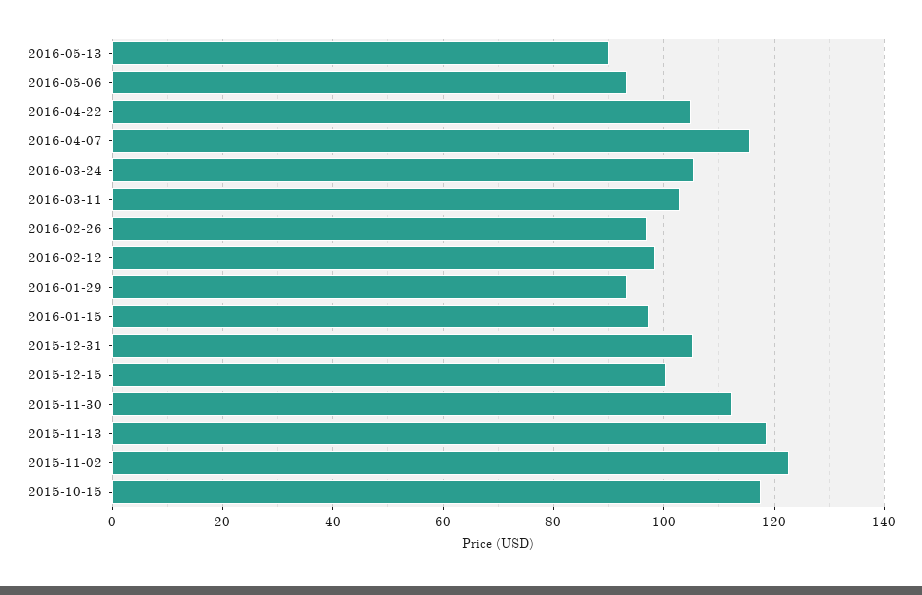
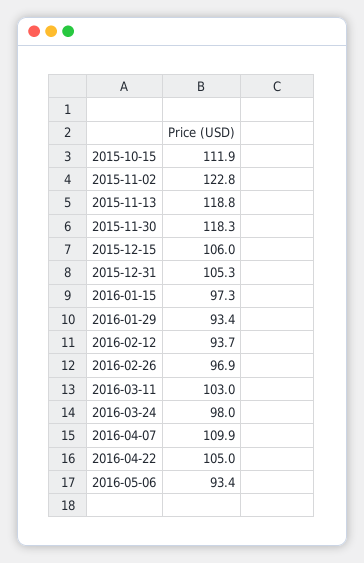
  {
-   "2016-05-13": 90,
    "2016-05-06": 93.4,
    "2016-04-22": 105,
-   "2016-04-07": 116,
+   "2016-04-07": 109.9,
-   "2016-03-24": 106,
+   "2016-03-24": 98,
    "2016-03-11": 103,
    "2016-02-26": 96.9,
-   "2016-02-12": 98,
+   "2016-02-12": 93.7,
    "2016-01-29": 93.4,
    "2016-01-15": 97.3,
    "2015-12-31": 105.3,
-   "2015-12-15": 100,
+   "2015-12-15": 106,
-   "2015-11-30": 112,
+   "2015-11-30": 118.3,
    "2015-11-13": 118.8,
    "2015-11-02": 122.8,
-   "2015-10-15": 118
+   "2015-10-15": 111.9
  }

